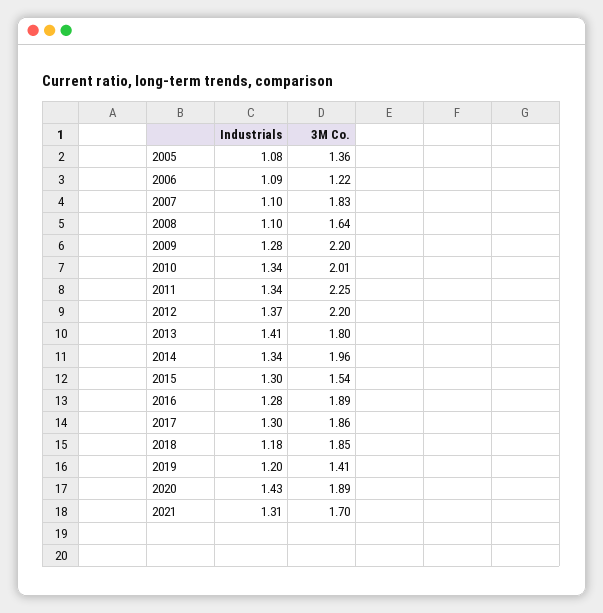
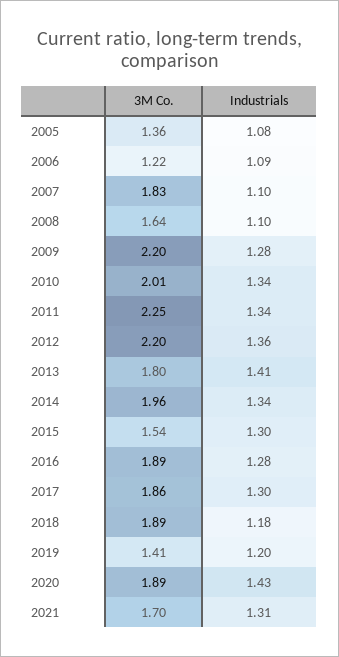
  {
    "Industrials": {
      "2005": 1.08,
      "2006": 1.09,
      "2007": 1.1,
      "2008": 1.1,
      "2009": 1.28,
      "2010": 1.34,
      "2011": 1.34,
-     "2012": 1.37,
+     "2012": 1.36,
      "2013": 1.41,
      "2014": 1.34,
      "2015": 1.3,
      "2016": 1.28,
      "2017": 1.3,
      "2018": 1.18,
      "2019": 1.2,
      "2020": 1.43,
      "2021": 1.31
    },
    "3M Co.": {
      "2005": 1.36,
      "2006": 1.22,
      "2007": 1.83,
      "2008": 1.64,
      "2009": 2.2,
      "2010": 2.01,
      "2011": 2.25,
      "2012": 2.2,
      "2013": 1.8,
      "2014": 1.96,
      "2015": 1.54,
      "2016": 1.89,
      "2017": 1.86,
-     "2018": 1.85,
+     "2018": 1.89,
      "2019": 1.41,
      "2020": 1.89,
      "2021": 1.7
    }
  }

